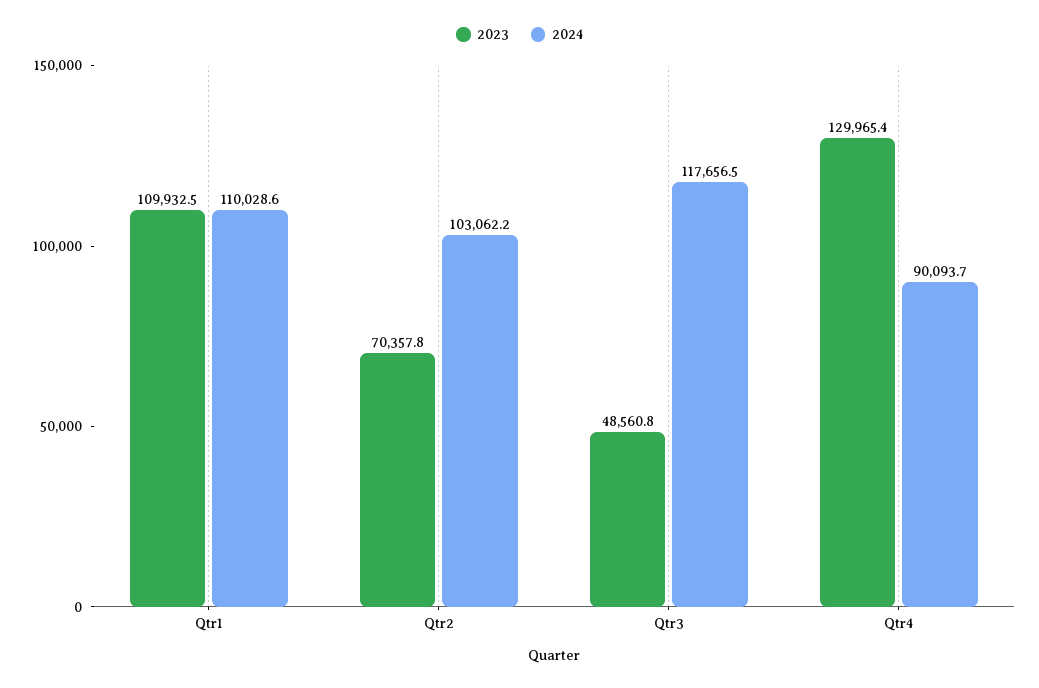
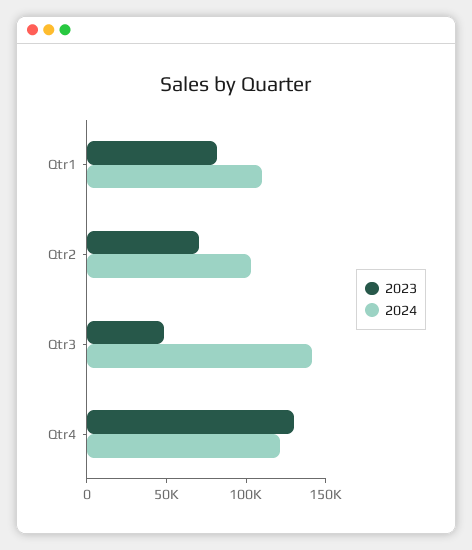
  {
    "2023": {
-     "Qtr1": 109932.5,
+     "Qtr1": 80000,
      "Qtr2": 70357.8,
      "Qtr3": 48560.8,
      "Qtr4": 129965.4
    },
    "2024": {
      "Qtr1": 110028.6,
      "Qtr2": 103062.2,
-     "Qtr3": 117656.5,
+     "Qtr3": 140000,
-     "Qtr4": 90093.7
+     "Qtr4": 120000
    }
  }

